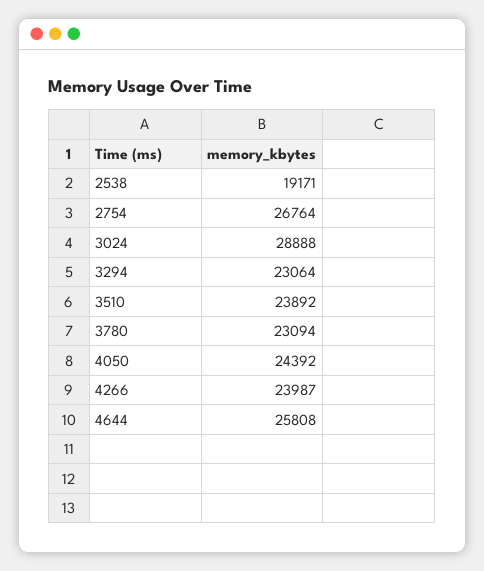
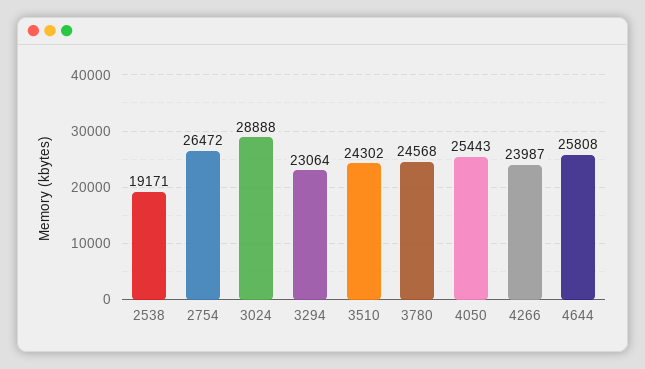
  {
    "2538": 19171,
-   "2754": 26764,
+   "2754": 26472,
    "3024": 28888,
    "3294": 23064,
-   "3510": 23892,
+   "3510": 24302,
-   "3780": 23094,
+   "3780": 24568,
-   "4050": 24392,
+   "4050": 25443,
    "4266": 23987,
    "4644": 25808
  }

